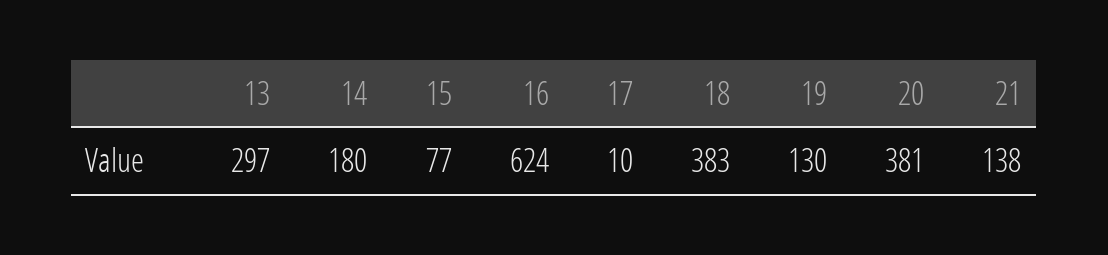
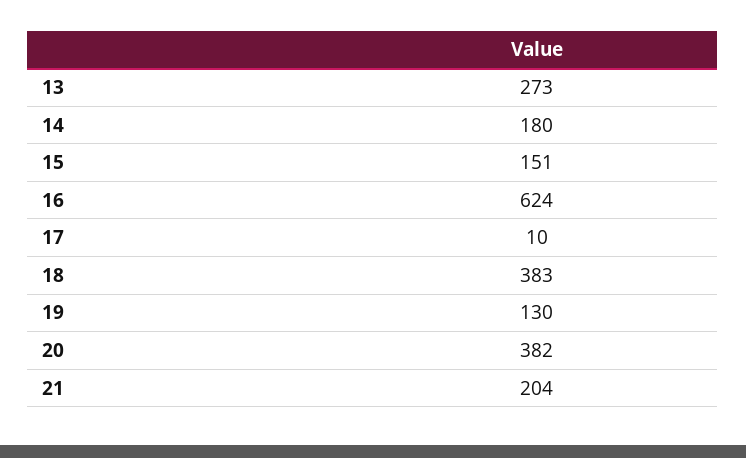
  {
-   "13": 297,
+   "13": 273,
    "14": 180,
-   "15": 77,
+   "15": 151,
    "16": 624,
    "17": 10,
    "18": 383,
    "19": 130,
-   "20": 381,
+   "20": 382,
-   "21": 138
+   "21": 204
  }

